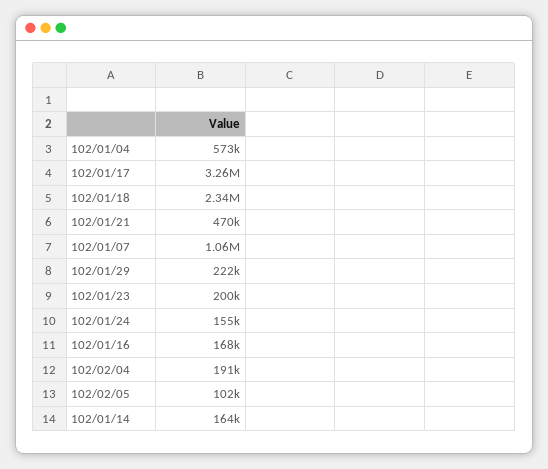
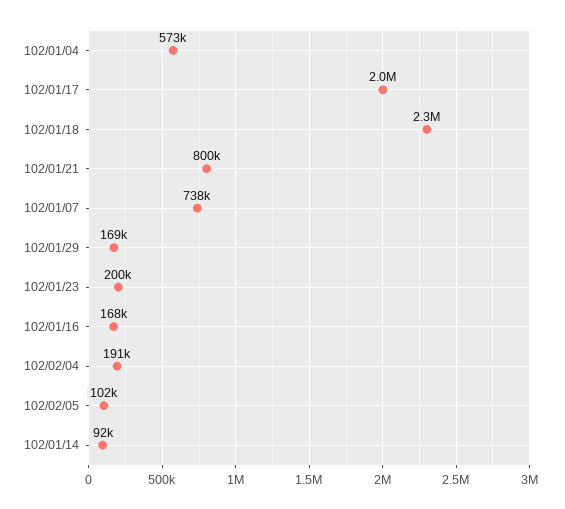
  {
    "102/01/04": 573000,
-   "102/01/17": 3260000,
+   "102/01/17": 2000000,
    "102/01/18": 2340000,
-   "102/01/21": 470000,
+   "102/01/21": 800000,
-   "102/01/07": 1060000,
+   "102/01/07": 738000,
-   "102/01/29": 222000,
+   "102/01/29": 169000,
    "102/01/23": 200000,
-   "102/01/24": 155000,
    "102/01/16": 168000,
    "102/02/04": 191000,
    "102/02/05": 102000,
-   "102/01/14": 164000
+   "102/01/14": 92000
  }

